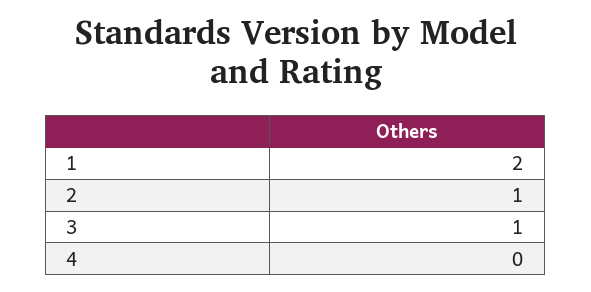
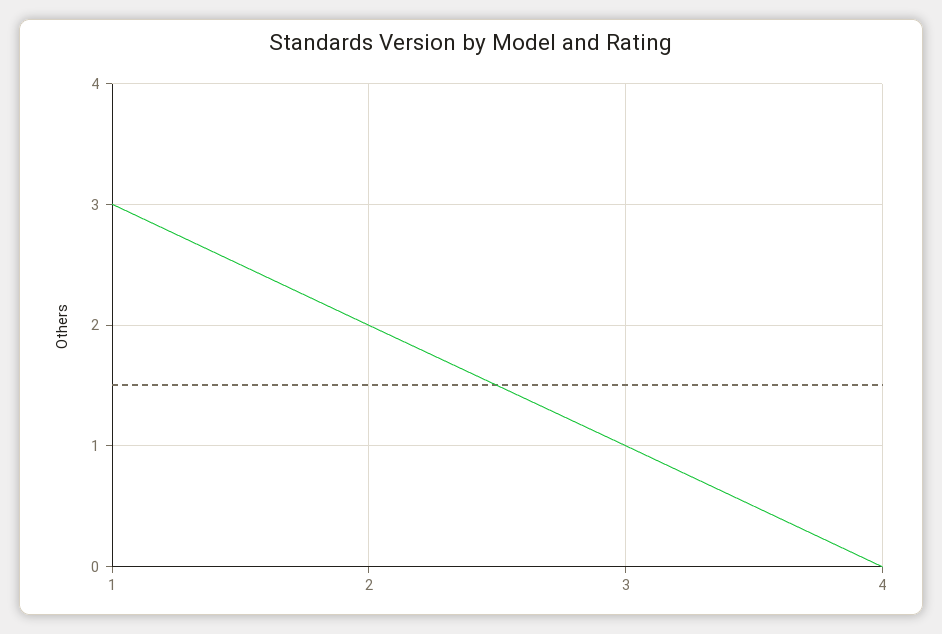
  {
-   "1": 2,
+   "1": 3,
-   "2": 1,
+   "2": 2,
    "3": 1,
    "4": 0
  }

